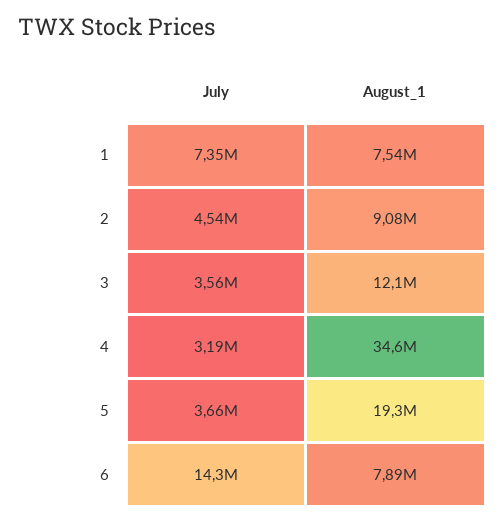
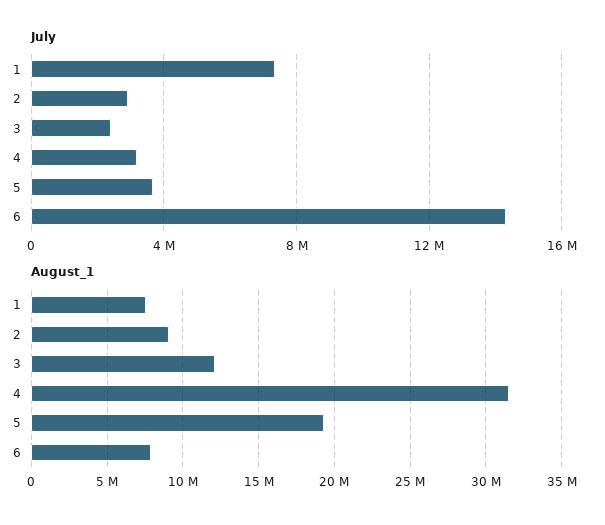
  {
    "July": {
      "1": 7350000,
-     "2": 4540000,
+     "2": 3000000,
-     "3": 3560000,
+     "3": 2500000,
      "4": 3190000,
      "5": 3660000,
      "6": 14300000
    },
    "August_1": {
      "1": 7540000,
      "2": 9080000,
      "3": 12100000,
-     "4": 34600000,
+     "4": 31500000,
      "5": 19300000,
      "6": 7890000
    }
  }

